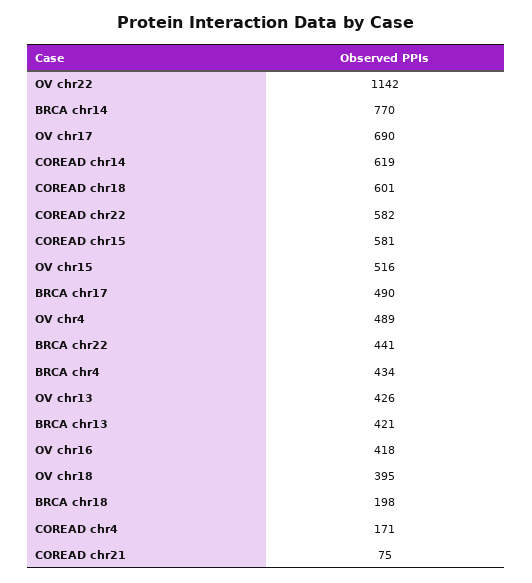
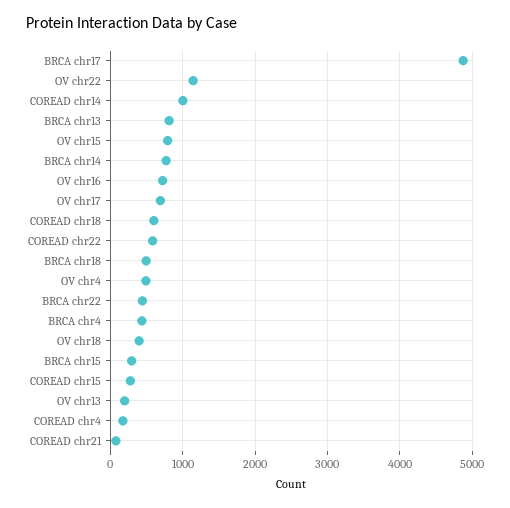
  {
    "OV chr22": 1142,
    "BRCA chr14": 770,
    "OV chr17": 690,
-   "COREAD chr14": 619,
+   "COREAD chr14": 1000,
    "COREAD chr18": 601,
    "COREAD chr22": 582,
-   "COREAD chr15": 581,
+   "COREAD chr15": 300,
-   "OV chr15": 516,
+   "OV chr15": 800,
-   "BRCA chr17": 490,
+   "BRCA chr17": 4900,
    "OV chr4": 489,
    "BRCA chr22": 441,
    "BRCA chr4": 434,
-   "OV chr13": 426,
+   "OV chr13": 200,
-   "BRCA chr13": 421,
+   "BRCA chr13": 800,
-   "OV chr16": 418,
+   "OV chr16": 700,
    "OV chr18": 395,
-   "BRCA chr18": 198,
+   "BRCA chr18": 500,
    "COREAD chr4": 171,
-   "COREAD chr21": 75
+   "COREAD chr21": 75,
+   "BRCA chr15": 300
  }

